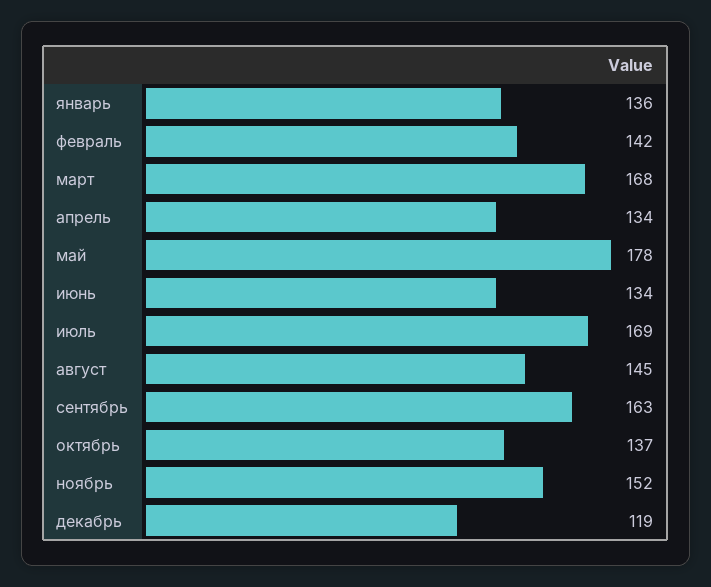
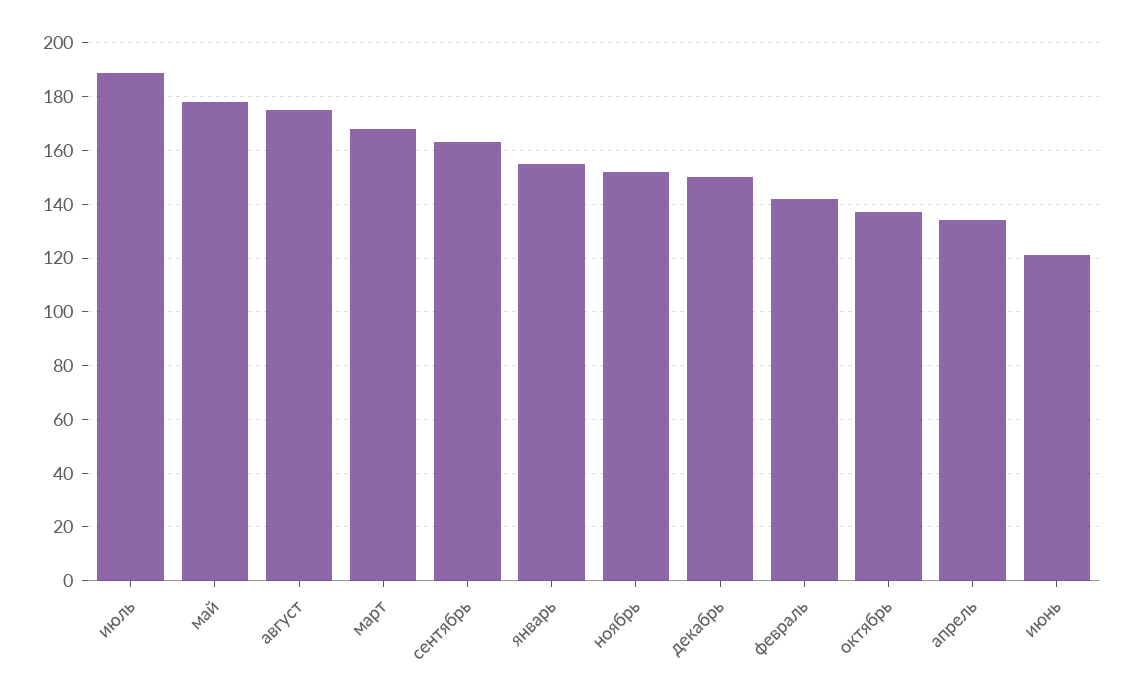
  {
-   "январь": 136,
+   "январь": 155,
    "февраль": 142,
    "март": 168,
    "апрель": 134,
    "май": 178,
-   "июнь": 134,
+   "июнь": 120,
-   "июль": 169,
+   "июль": 190,
-   "август": 145,
+   "август": 175,
    "сентябрь": 163,
    "октябрь": 137,
    "ноябрь": 152,
-   "декабрь": 119
+   "декабрь": 150
  }

